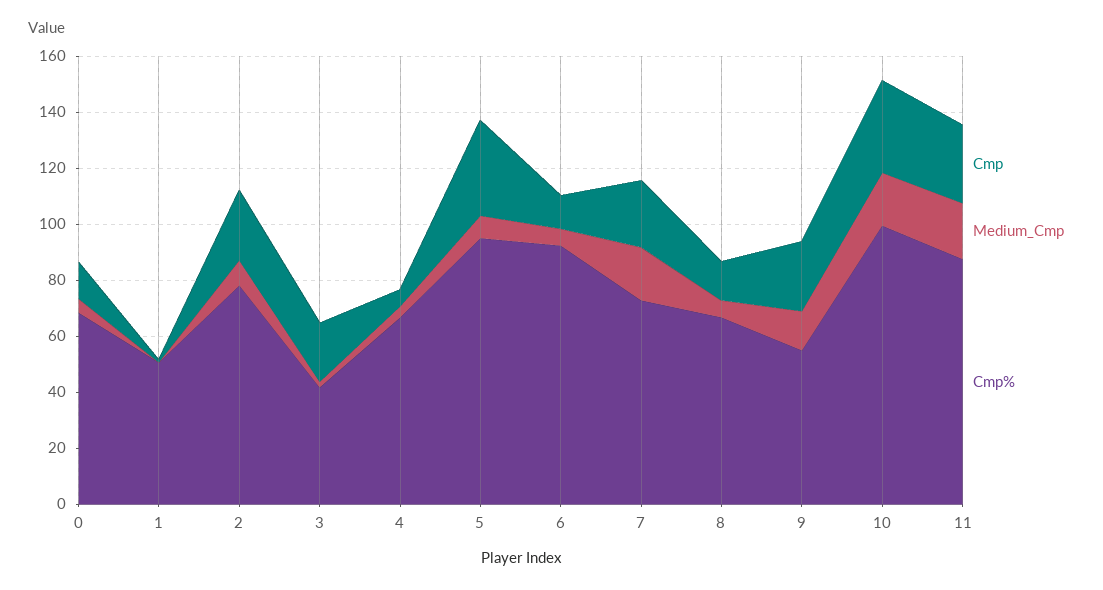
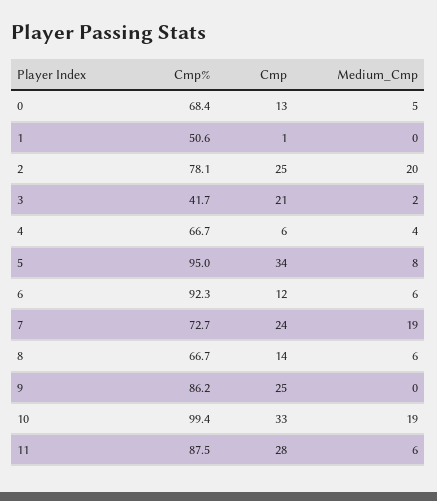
  {
    "Cmp": {
      "0": 13,
      "1": 1,
      "2": 25,
      "3": 21,
      "4": 6,
      "5": 34,
      "6": 12,
      "7": 24,
      "8": 14,
      "9": 25,
      "10": 33,
      "11": 28
    },
    "Medium_Cmp": {
      "0": 5,
      "1": 0,
-     "2": 10,
+     "2": 20,
      "3": 2,
      "4": 4,
      "5": 8,
      "6": 6,
      "7": 19,
      "8": 6,
-     "9": 15,
+     "9": 0,
      "10": 19,
-     "11": 20
+     "11": 6
    },
    "Cmp%": {
      "0": 68.4,
      "1": 50.6,
      "2": 78.1,
      "3": 41.7,
      "4": 66.7,
      "5": 95,
      "6": 92.3,
      "7": 72.7,
      "8": 66.7,
-     "9": 55,
+     "9": 86.2,
      "10": 99.4,
      "11": 87.5
    }
  }

